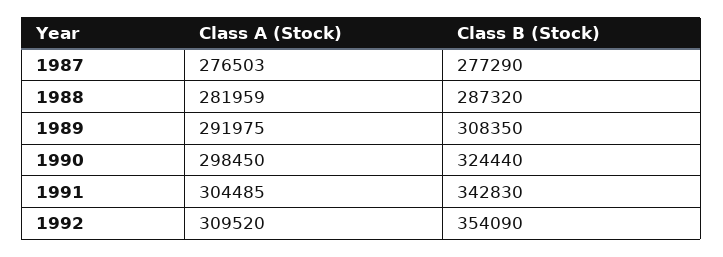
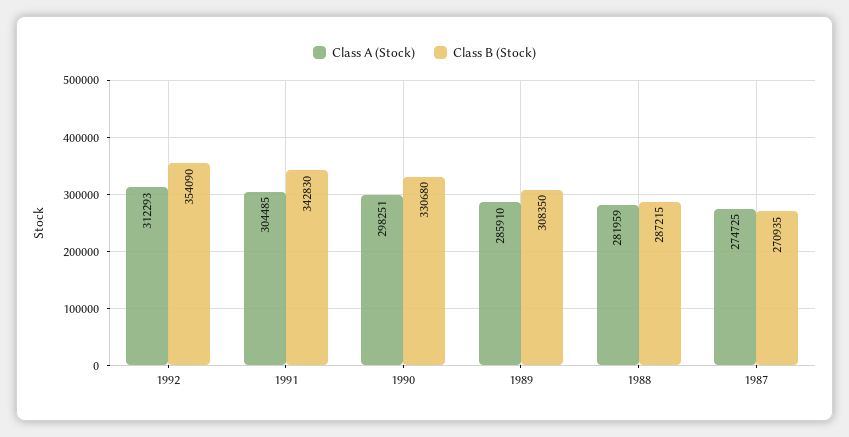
  {
    "Class A (Stock)": {
-     "1987": 276503,
+     "1987": 274725,
      "1988": 281959,
-     "1989": 291975,
+     "1989": 285910,
-     "1990": 298450,
+     "1990": 298251,
      "1991": 304485,
-     "1992": 309520
+     "1992": 312293
    },
    "Class B (Stock)": {
-     "1987": 277290,
+     "1987": 270935,
-     "1988": 287320,
+     "1988": 287215,
      "1989": 308350,
-     "1990": 324440,
+     "1990": 330680,
      "1991": 342830,
      "1992": 354090
    }
  }

